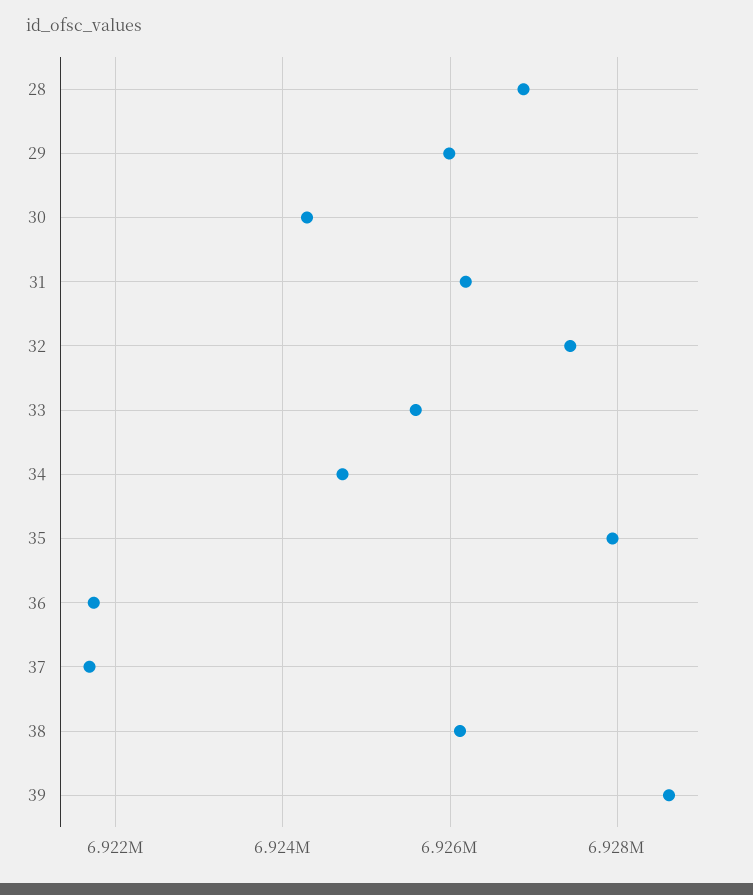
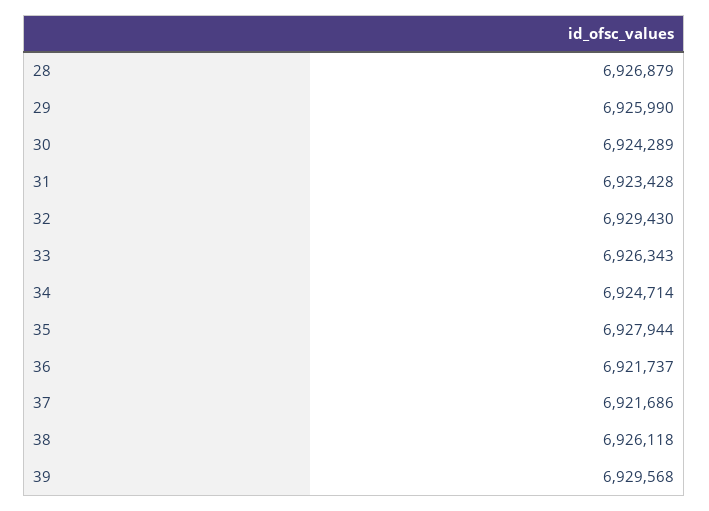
  {
    "28": 6926879,
    "29": 6925990,
    "30": 6924289,
-   "31": 6926200,
+   "31": 6923428,
-   "32": 6927400,
+   "32": 6929430,
-   "33": 6925600,
+   "33": 6926343,
    "34": 6924714,
    "35": 6927944,
    "36": 6921737,
    "37": 6921686,
    "38": 6926118,
-   "39": 6928600
+   "39": 6929568
  }

